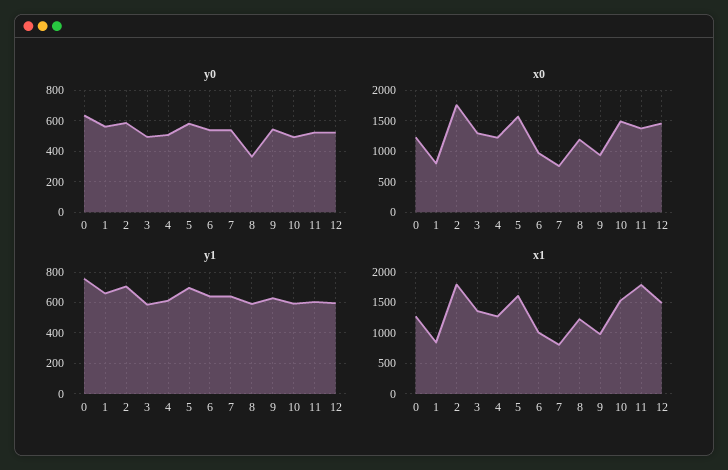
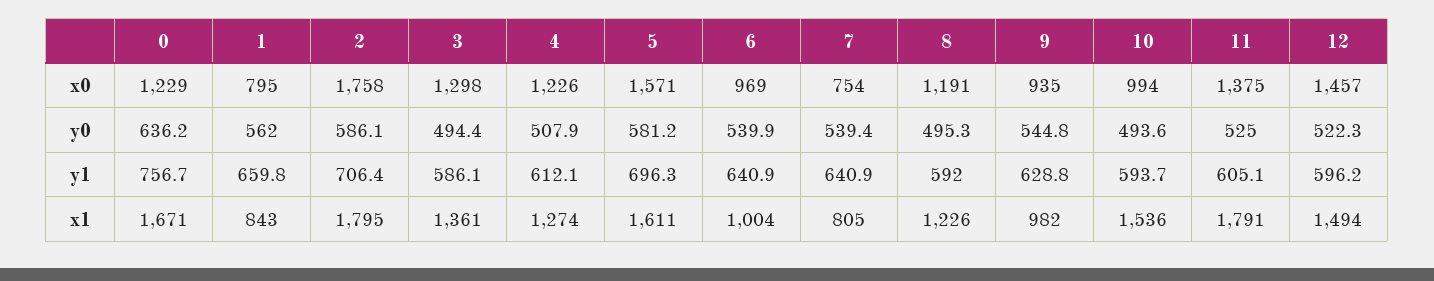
  {
    "y0": {
      "0": 636.2,
      "1": 562,
      "2": 586.1,
      "3": 494.4,
      "4": 507.9,
      "5": 581.2,
      "6": 539.9,
      "7": 539.4,
-     "8": 350,
+     "8": 495.3,
      "9": 544.8,
      "10": 493.6,
      "11": 525,
      "12": 522.3
    },
    "x0": {
      "0": 1229,
      "1": 795,
      "2": 1758,
      "3": 1298,
      "4": 1226,
      "5": 1571,
      "6": 969,
      "7": 754,
      "8": 1191,
      "9": 935,
-     "10": 1500,
+     "10": 994,
      "11": 1375,
      "12": 1457
    },
    "y1": {
      "0": 756.7,
      "1": 659.8,
      "2": 706.4,
      "3": 586.1,
      "4": 612.1,
      "5": 696.3,
      "6": 640.9,
      "7": 640.9,
      "8": 592,
      "9": 628.8,
      "10": 593.7,
      "11": 605.1,
      "12": 596.2
    },
    "x1": {
-     "0": 1300,
+     "0": 1671,
      "1": 843,
      "2": 1795,
      "3": 1361,
      "4": 1274,
      "5": 1611,
      "6": 1004,
      "7": 805,
      "8": 1226,
      "9": 982,
      "10": 1536,
      "11": 1791,
      "12": 1494
    }
  }

